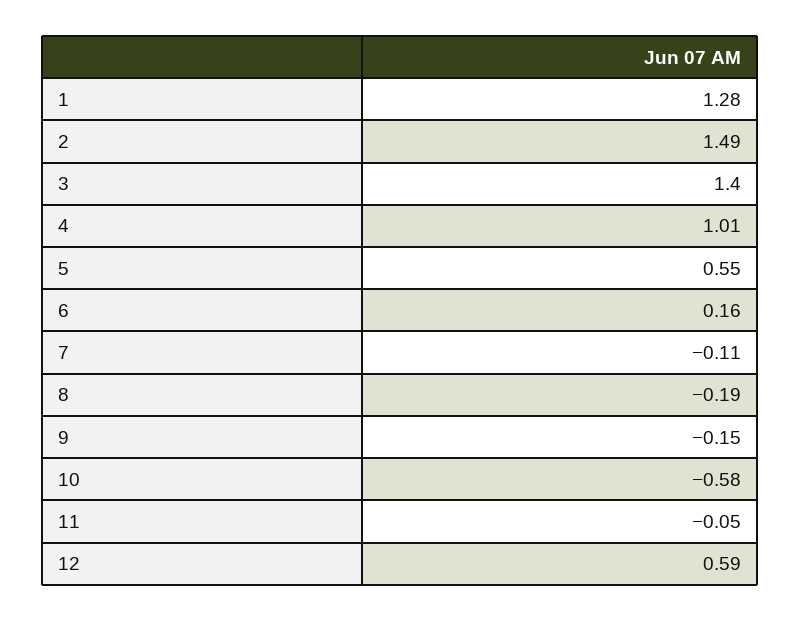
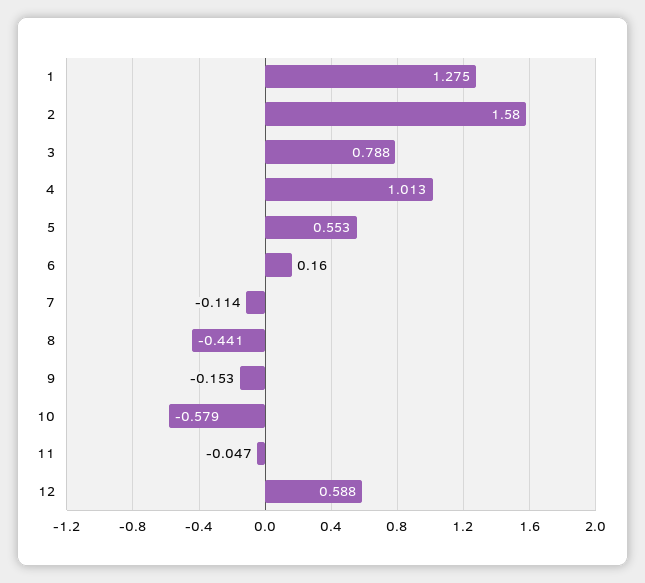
  {
    "1": 1.275,
-   "2": 1.49,
+   "2": 1.58,
-   "3": 1.4,
+   "3": 0.788,
    "4": 1.013,
    "5": 0.553,
    "6": 0.16,
    "7": -0.114,
-   "8": -0.19,
+   "8": -0.441,
    "9": -0.153,
    "10": -0.579,
    "11": -0.047,
    "12": 0.588
  }

